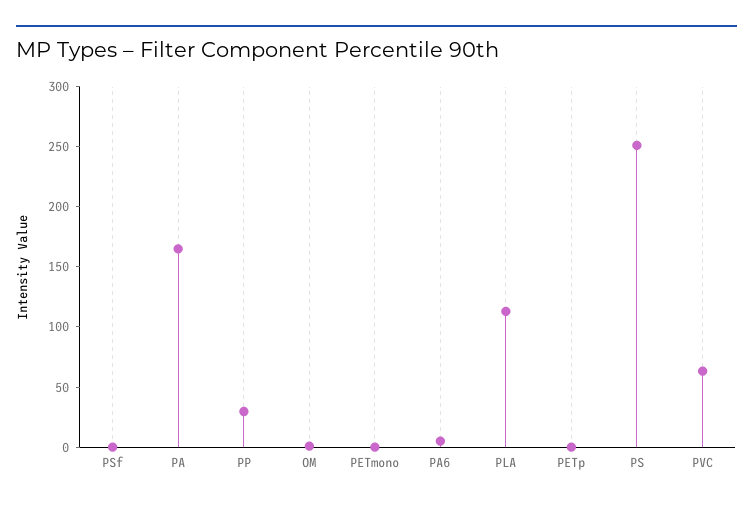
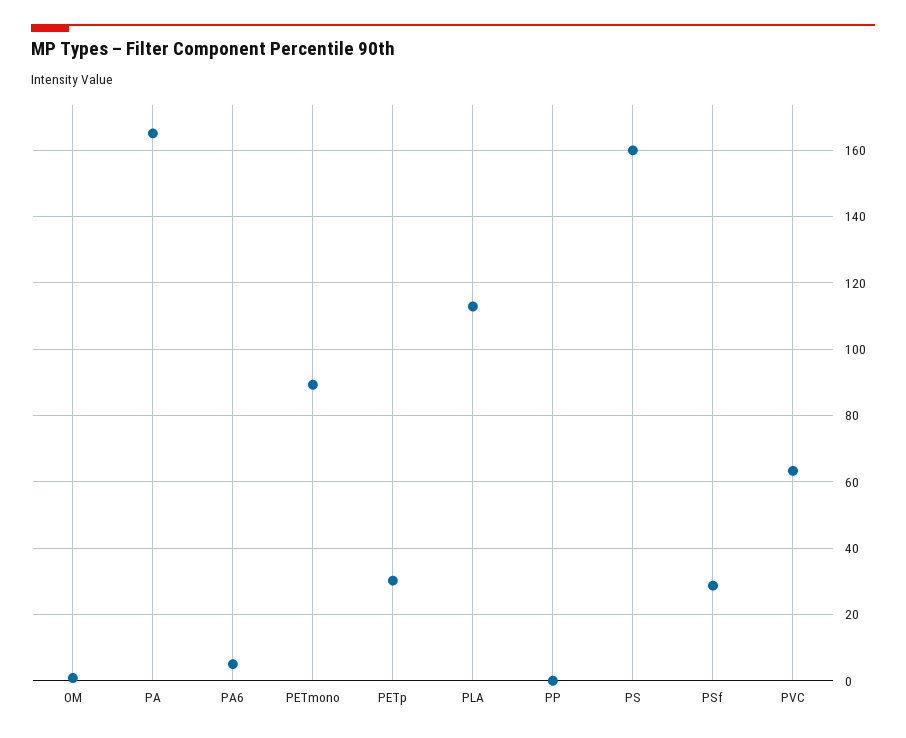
  {
-   "PSf": 0,
+   "PSf": 28,
    "PA": 166,
-   "PP": 30,
+   "PP": 0,
    "OM": 0,
-   "PETmono": 0,
+   "PETmono": 90,
    "PA6": 6,
    "PLA": 112,
-   "PETp": 0,
+   "PETp": 30,
-   "PS": 250,
+   "PS": 160,
    "PVC": 64
  }

